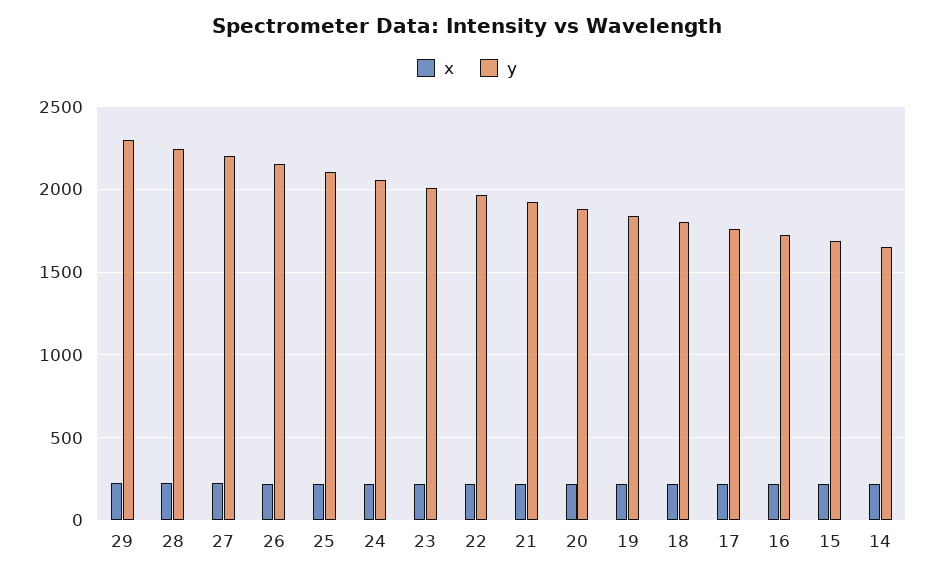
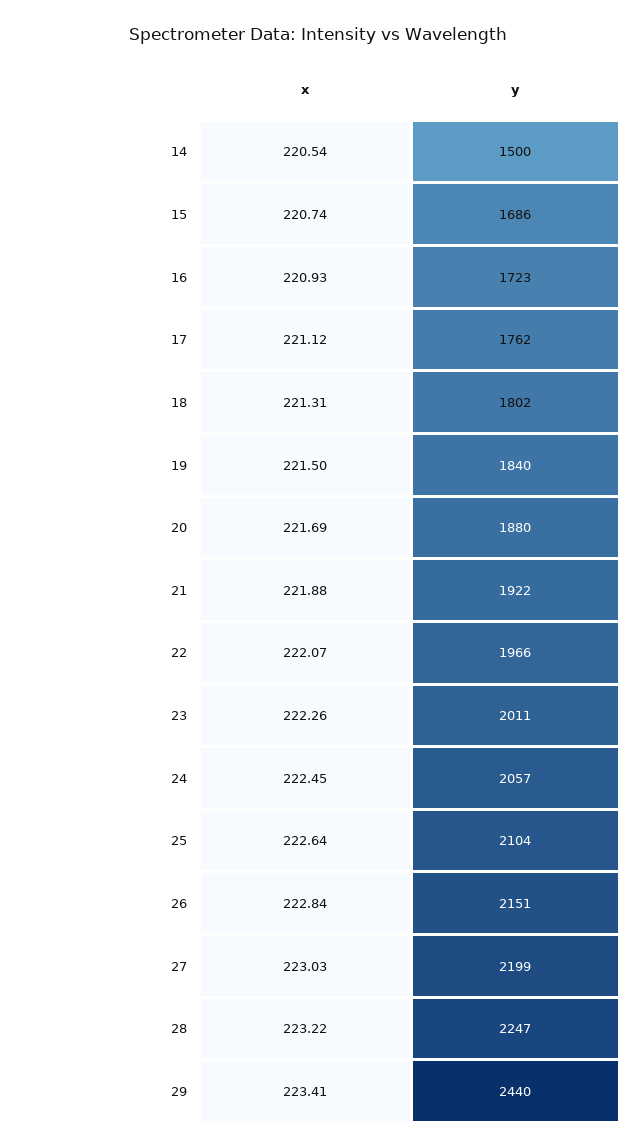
  {
    "x": {
      "29": 223.41,
      "28": 223.22,
      "27": 223.03,
      "26": 222.84,
      "25": 222.64,
      "24": 222.45,
      "23": 222.26,
      "22": 222.07,
      "21": 221.88,
      "20": 221.69,
      "19": 221.5,
      "18": 221.31,
      "17": 221.12,
      "16": 220.93,
      "15": 220.74,
      "14": 220.54
    },
    "y": {
-     "29": 2300,
+     "29": 2440,
      "28": 2247,
      "27": 2199,
      "26": 2151,
      "25": 2104,
      "24": 2057,
      "23": 2011,
      "22": 1966,
      "21": 1922,
      "20": 1880,
      "19": 1840,
      "18": 1802,
      "17": 1762,
      "16": 1723,
      "15": 1686,
-     "14": 1650
+     "14": 1500
    }
  }

